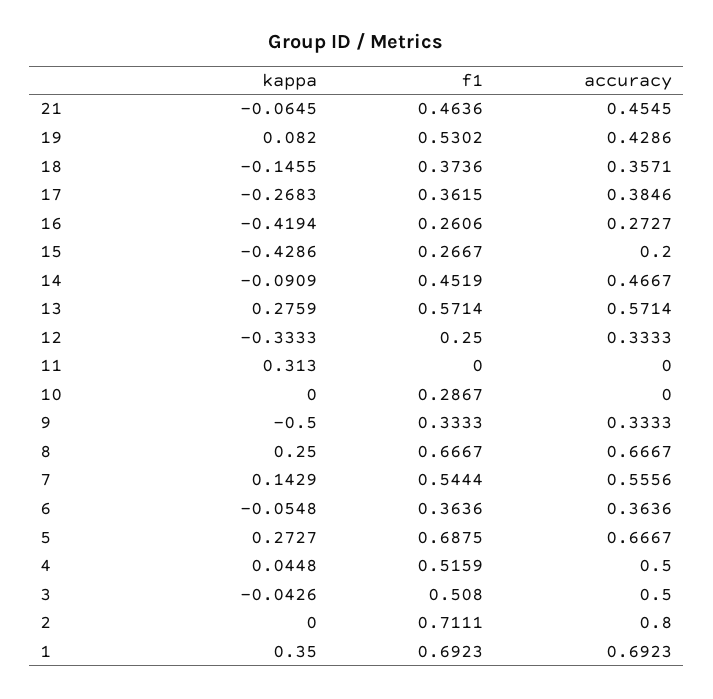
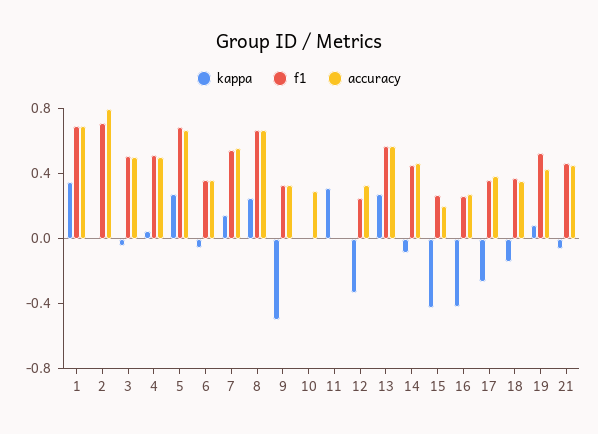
  {
    "kappa": {
      "21": -0.0645,
      "19": 0.082,
      "18": -0.1455,
      "17": -0.2683,
      "16": -0.4194,
      "15": -0.4286,
      "14": -0.0909,
      "13": 0.2759,
      "12": -0.3333,
      "11": 0.313,
      "10": 0,
      "9": -0.5,
      "8": 0.25,
      "7": 0.1429,
      "6": -0.0548,
      "5": 0.2727,
      "4": 0.0448,
      "3": -0.0426,
      "2": 0,
      "1": 0.35
    },
    "f1": {
      "21": 0.4636,
      "19": 0.5302,
      "18": 0.3736,
      "17": 0.3615,
      "16": 0.2606,
      "15": 0.2667,
      "14": 0.4519,
      "13": 0.5714,
      "12": 0.25,
      "11": 0,
-     "10": 0.2867,
+     "10": 0,
      "9": 0.3333,
      "8": 0.6667,
      "7": 0.5444,
      "6": 0.3636,
      "5": 0.6875,
      "4": 0.5159,
      "3": 0.508,
      "2": 0.7111,
      "1": 0.6923
    },
    "accuracy": {
      "21": 0.4545,
      "19": 0.4286,
      "18": 0.3571,
      "17": 0.3846,
      "16": 0.2727,
      "15": 0.2,
      "14": 0.4667,
      "13": 0.5714,
      "12": 0.3333,
      "11": 0,
-     "10": 0,
+     "10": 0.3,
      "9": 0.3333,
      "8": 0.6667,
      "7": 0.5556,
      "6": 0.3636,
      "5": 0.6667,
      "4": 0.5,
      "3": 0.5,
      "2": 0.8,
      "1": 0.6923
    }
  }

